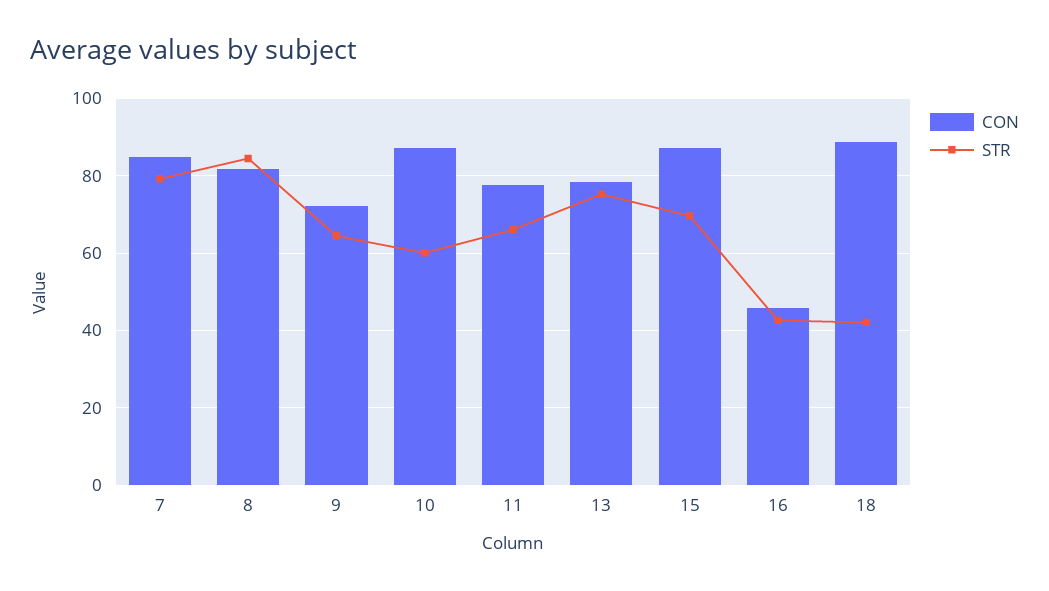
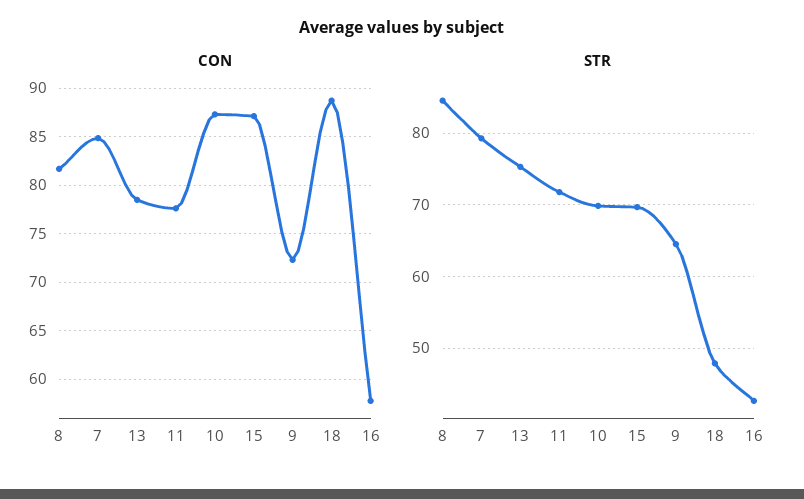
  {
    "CON": {
      "7": 85,
      "8": 82,
      "9": 72,
      "10": 87,
      "11": 78,
      "13": 78,
      "15": 87,
-     "16": 46,
+     "16": 58,
      "18": 89
    },
    "STR": {
      "7": 79,
      "8": 85,
      "9": 65,
-     "10": 60,
+     "10": 70,
-     "11": 66,
+     "11": 72,
      "13": 75,
      "15": 70,
      "16": 43,
-     "18": 42
+     "18": 48
    }
  }

